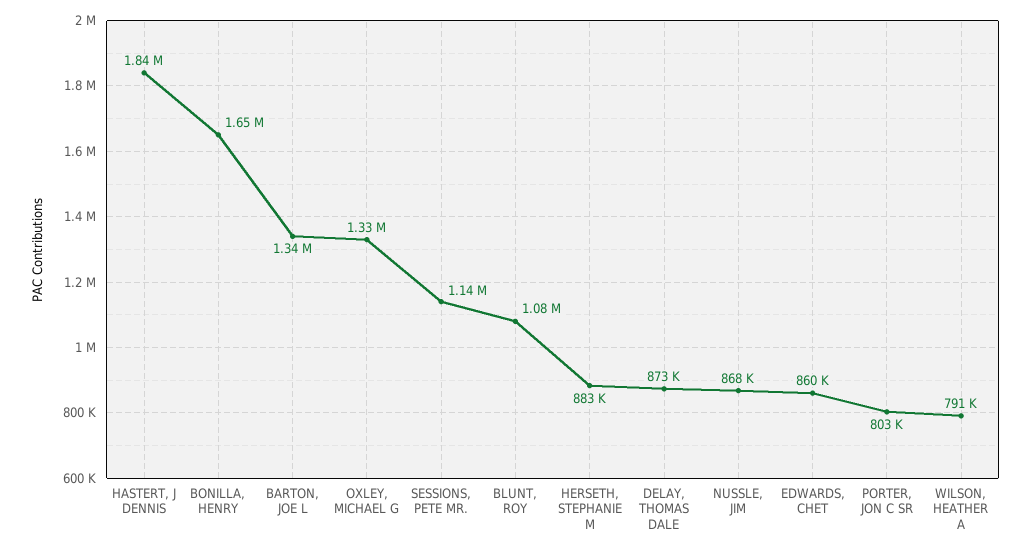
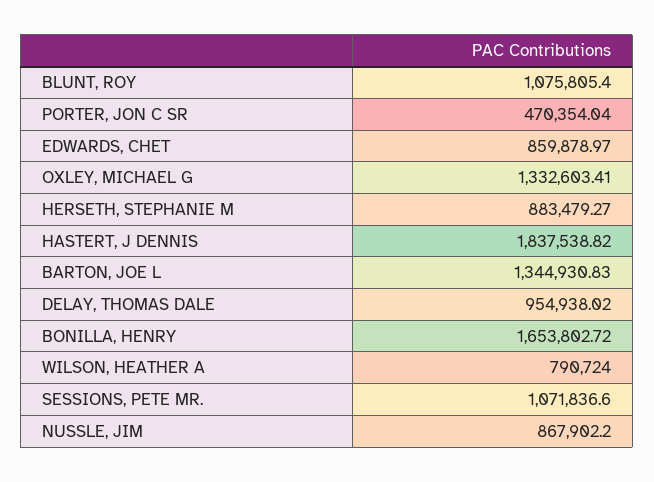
  {
    "HASTERT, J DENNIS": 1837538.82,
    "BONILLA, HENRY": 1653802.72,
    "BARTON, JOE L": 1344930.83,
    "OXLEY, MICHAEL G": 1332603.41,
-   "SESSIONS, PETE MR.": 1140000,
+   "SESSIONS, PETE MR.": 1071836.6,
    "BLUNT, ROY": 1075805.4,
    "HERSETH, STEPHANIE M": 883479.27,
-   "DELAY, THOMAS DALE": 873000,
+   "DELAY, THOMAS DALE": 954938.02,
    "NUSSLE, JIM": 867902.2,
    "EDWARDS, CHET": 859878.97,
-   "PORTER, JON C SR": 803000,
+   "PORTER, JON C SR": 470354.04,
    "WILSON, HEATHER A": 790724
  }

